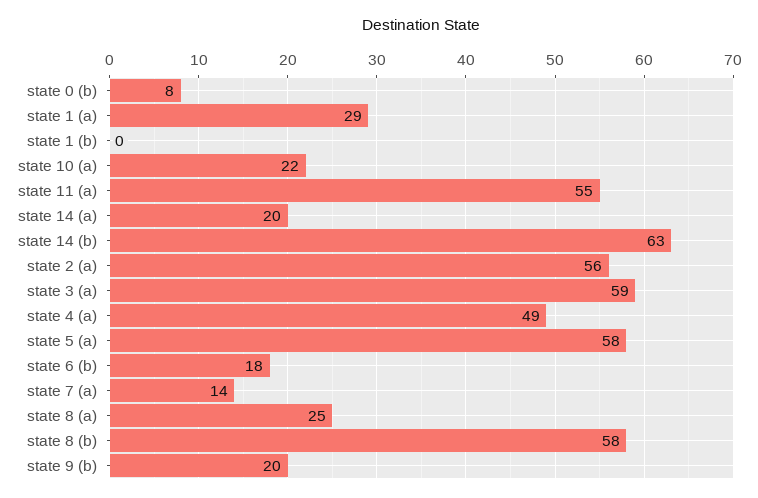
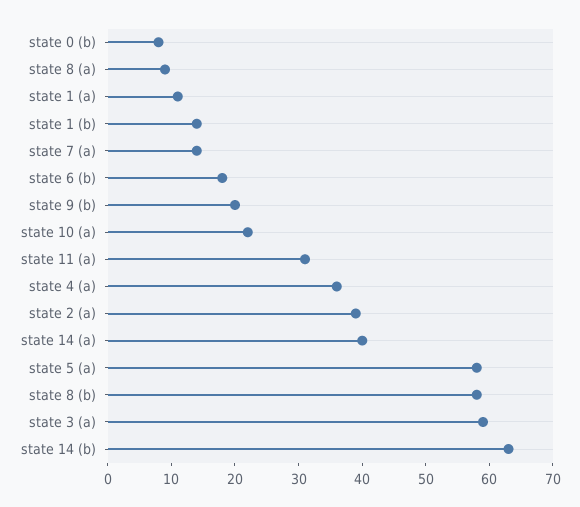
  {
    "state 0 (b)": 8,
-   "state 1 (a)": 29,
+   "state 1 (a)": 10,
-   "state 1 (b)": 0,
+   "state 1 (b)": 15,
    "state 10 (a)": 22,
-   "state 11 (a)": 55,
+   "state 11 (a)": 30,
-   "state 14 (a)": 20,
+   "state 14 (a)": 40,
    "state 14 (b)": 63,
-   "state 2 (a)": 56,
+   "state 2 (a)": 40,
    "state 3 (a)": 59,
-   "state 4 (a)": 49,
+   "state 4 (a)": 35,
    "state 5 (a)": 58,
    "state 6 (b)": 18,
    "state 7 (a)": 14,
-   "state 8 (a)": 25,
+   "state 8 (a)": 10,
    "state 8 (b)": 58,
    "state 9 (b)": 20
  }

